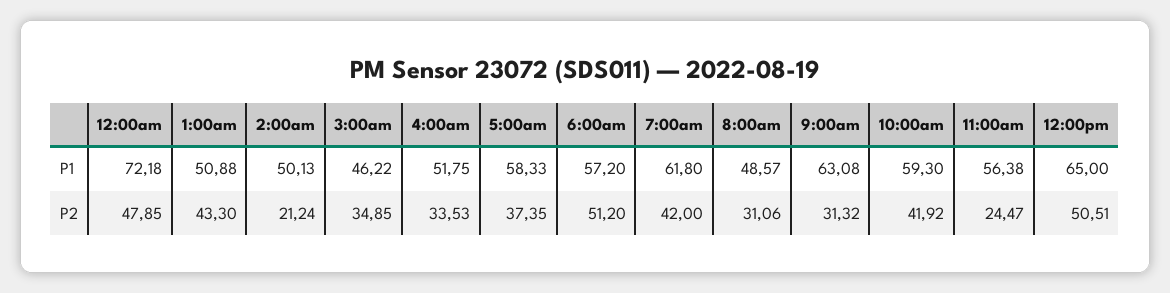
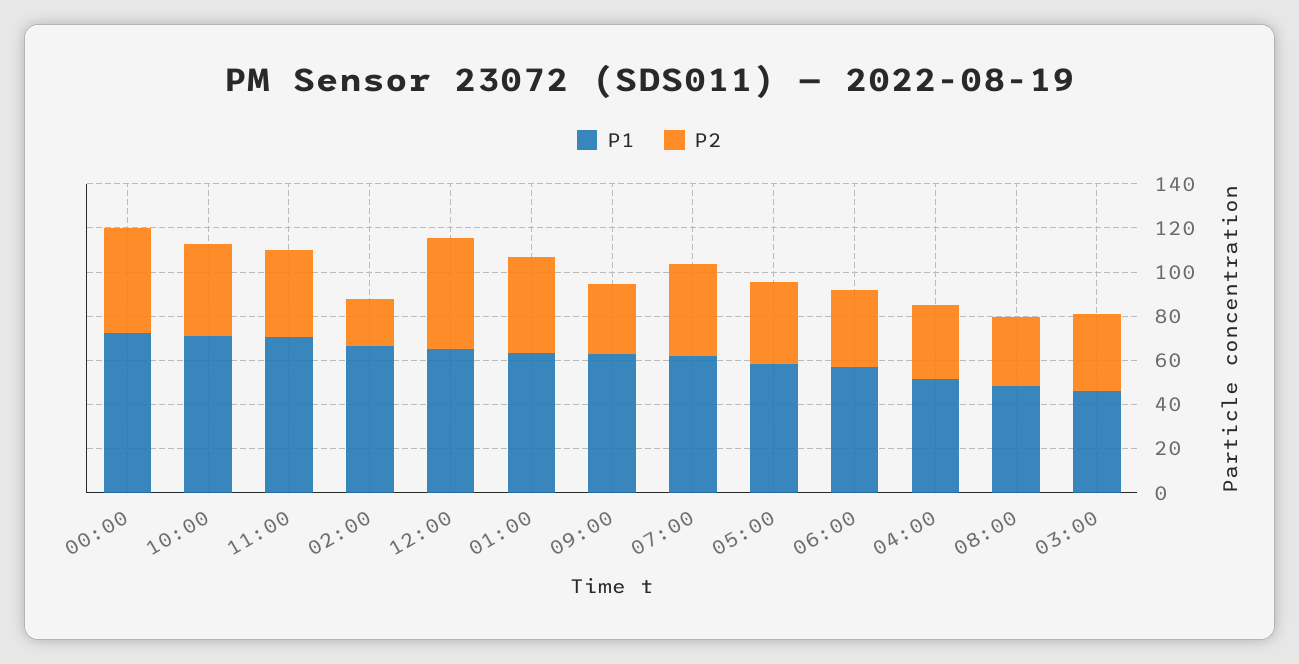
  {
    "P1": {
      "12:00am": 72.18,
-     "1:00am": 50.88,
+     "1:00am": 65,
-     "2:00am": 50.13,
+     "2:00am": 65,
      "3:00am": 46.22,
      "4:00am": 51.75,
      "5:00am": 58.33,
      "6:00am": 57.2,
      "7:00am": 61.8,
      "8:00am": 48.57,
      "9:00am": 63.08,
-     "10:00am": 59.3,
+     "10:00am": 70,
-     "11:00am": 56.38,
+     "11:00am": 70,
      "12:00pm": 65
    },
    "P2": {
      "12:00am": 47.85,
      "1:00am": 43.3,
      "2:00am": 21.24,
      "3:00am": 34.85,
      "4:00am": 33.53,
      "5:00am": 37.35,
-     "6:00am": 51.2,
+     "6:00am": 35,
      "7:00am": 42,
      "8:00am": 31.06,
      "9:00am": 31.32,
      "10:00am": 41.92,
-     "11:00am": 24.47,
+     "11:00am": 40,
      "12:00pm": 50.51
    }
  }

